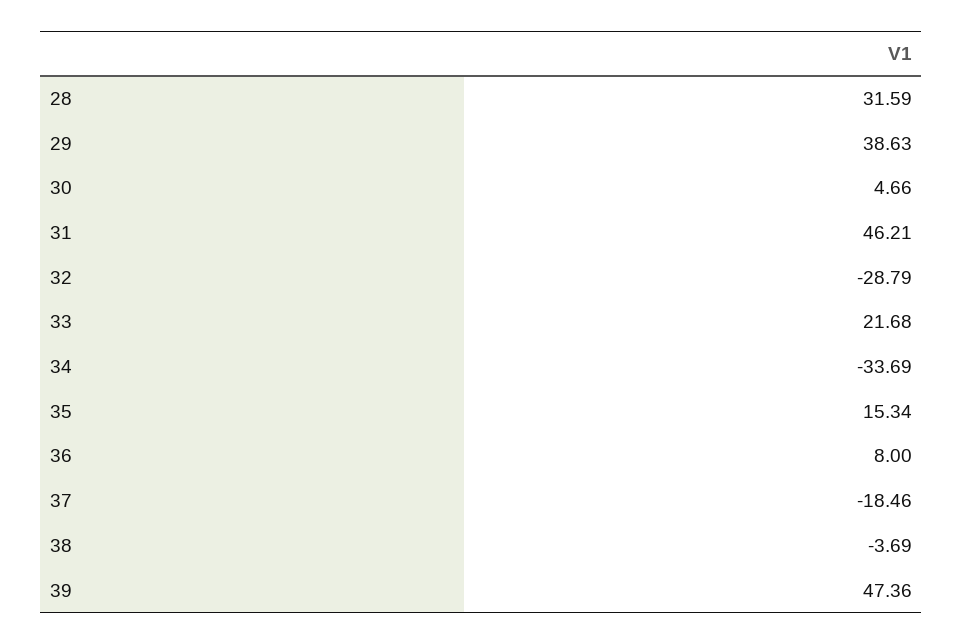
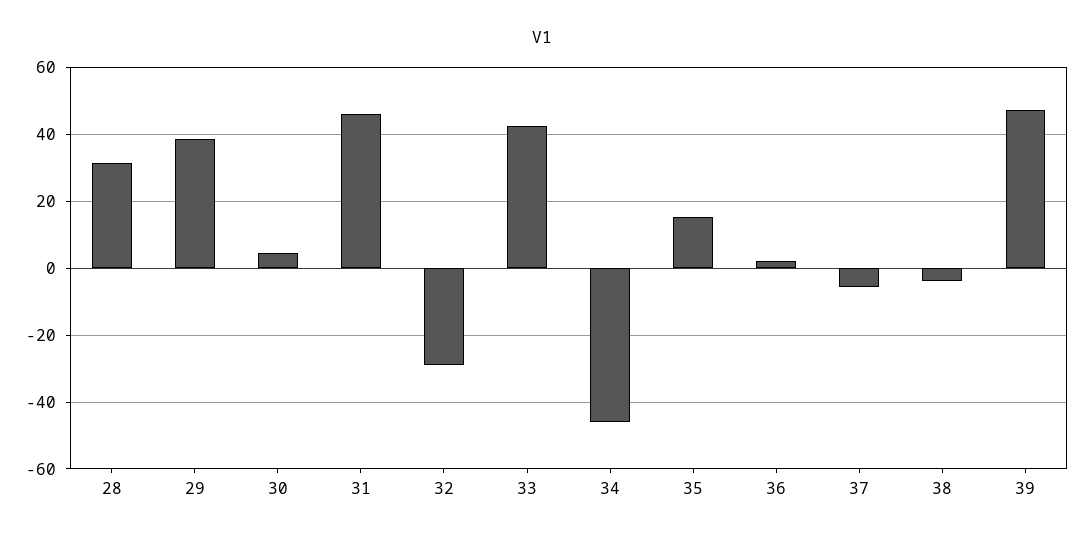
  {
    "28": 31.59,
    "29": 38.63,
    "30": 4.66,
    "31": 46.21,
    "32": -28.79,
-   "33": 21.68,
+   "33": 42,
-   "34": -33.69,
+   "34": -46,
    "35": 15.34,
-   "36": 8,
+   "36": 2,
-   "37": -18.46,
+   "37": -6,
    "38": -3.69,
    "39": 47.36
  }

